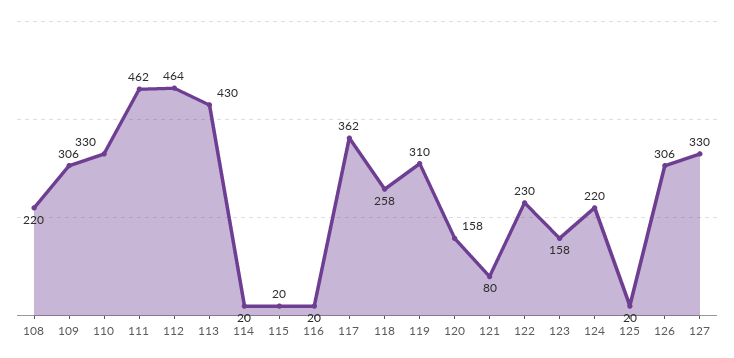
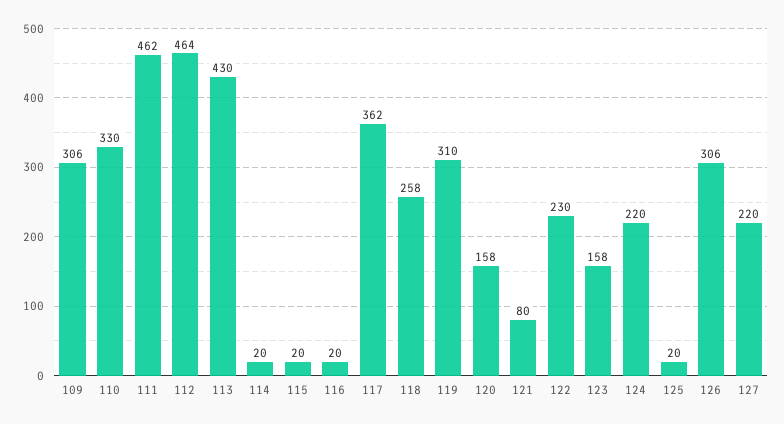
  {
-   "108": 220,
    "109": 306,
    "110": 330,
    "111": 462,
    "112": 464,
    "113": 430,
    "114": 20,
    "115": 20,
    "116": 20,
    "117": 362,
    "118": 258,
    "119": 310,
    "120": 158,
    "121": 80,
    "122": 230,
    "123": 158,
    "124": 220,
    "125": 20,
    "126": 306,
-   "127": 330
+   "127": 220
  }

